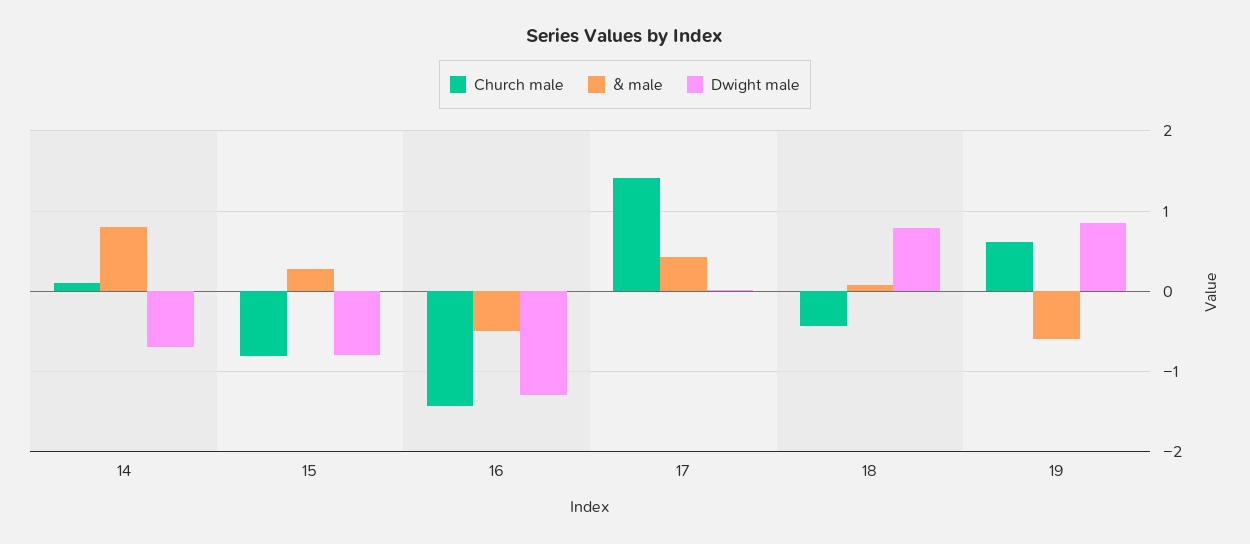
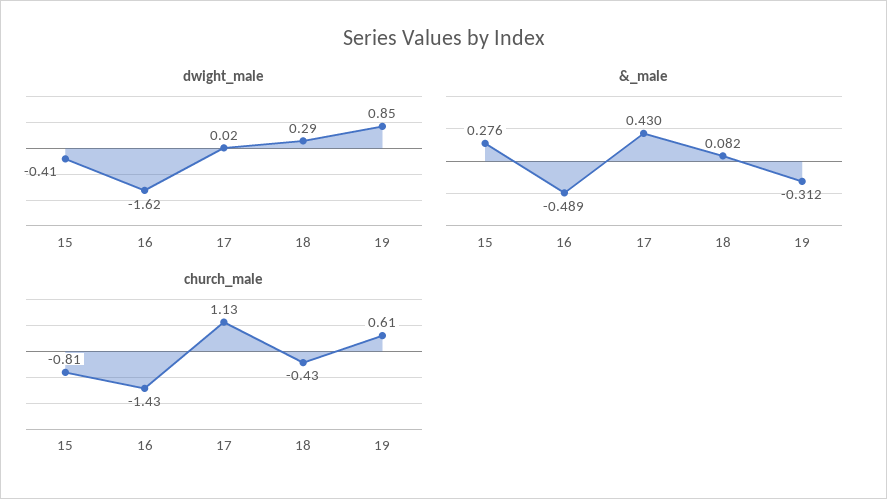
  {
    "Church male": {
-     "14": 0.1,
      "15": -0.81,
      "16": -1.43,
-     "17": 1.4,
+     "17": 1.13,
      "18": -0.43,
      "19": 0.61
    },
    "& male": {
-     "14": 0.8,
      "15": 0.276,
      "16": -0.489,
      "17": 0.43,
      "18": 0.082,
-     "19": -0.6
+     "19": -0.312
    },
    "Dwight male": {
-     "14": -0.7,
-     "15": -0.8,
+     "15": -0.41,
-     "16": -1.3,
+     "16": -1.62,
      "17": 0.02,
-     "18": 0.8,
+     "18": 0.29,
      "19": 0.85
    }
  }

